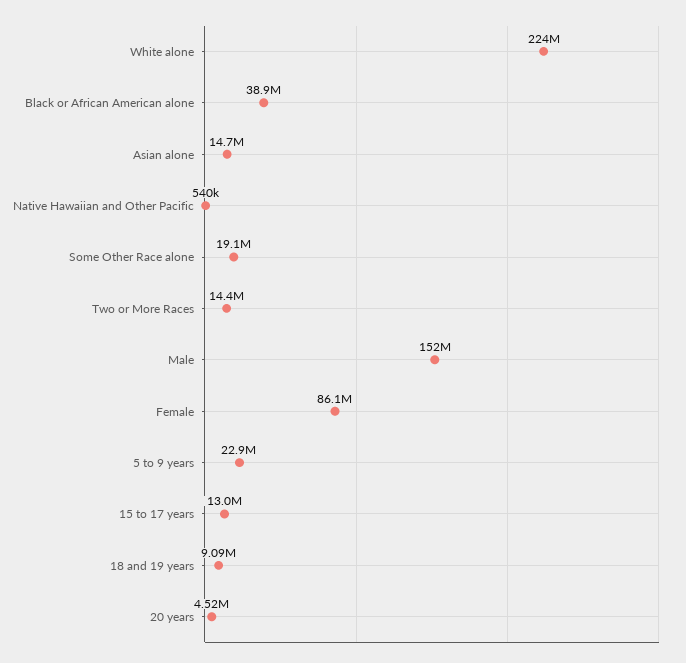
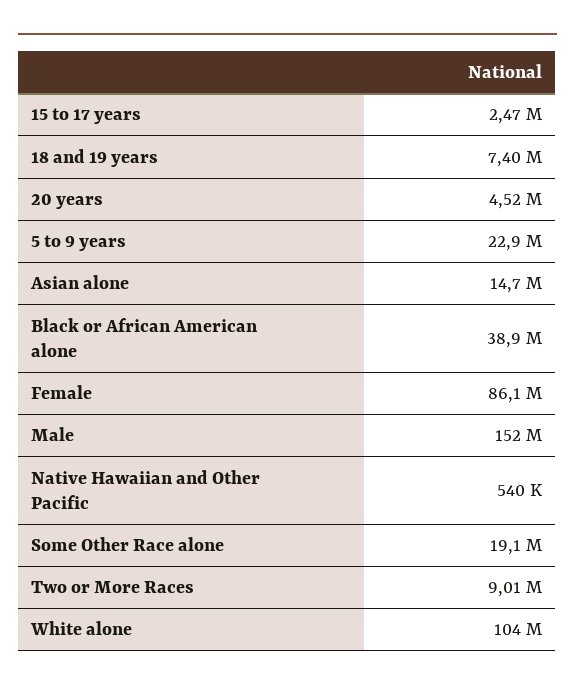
  {
-   "White alone": 224000000,
+   "White alone": 104000000,
    "Black or African American alone": 38900000,
    "Asian alone": 14700000,
    "Native Hawaiian and Other Pacific": 540000,
    "Some Other Race alone": 19100000,
-   "Two or More Races": 14400000,
+   "Two or More Races": 9010000,
    "Male": 152000000,
    "Female": 86100000,
    "5 to 9 years": 22900000,
-   "15 to 17 years": 13000000,
+   "15 to 17 years": 2470000,
-   "18 and 19 years": 9090000,
+   "18 and 19 years": 7400000,
    "20 years": 4520000
  }

